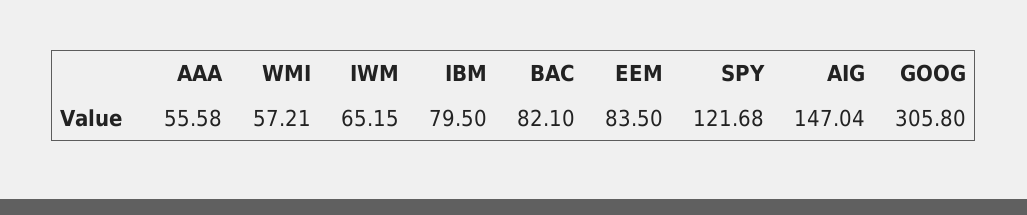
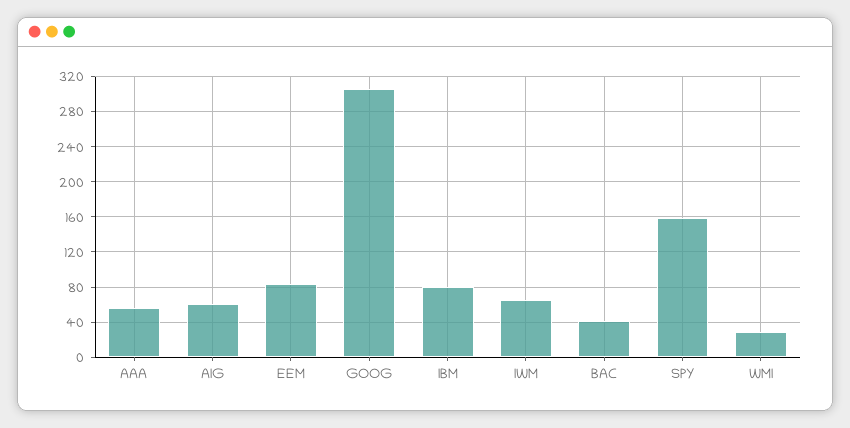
  {
    "AAA": 55.58,
-   "WMI": 57.21,
+   "WMI": 30,
    "IWM": 65.15,
    "IBM": 79.5,
-   "BAC": 82.1,
+   "BAC": 40,
    "EEM": 83.5,
-   "SPY": 121.68,
+   "SPY": 160,
-   "AIG": 147.04,
+   "AIG": 60,
    "GOOG": 305.8
  }

